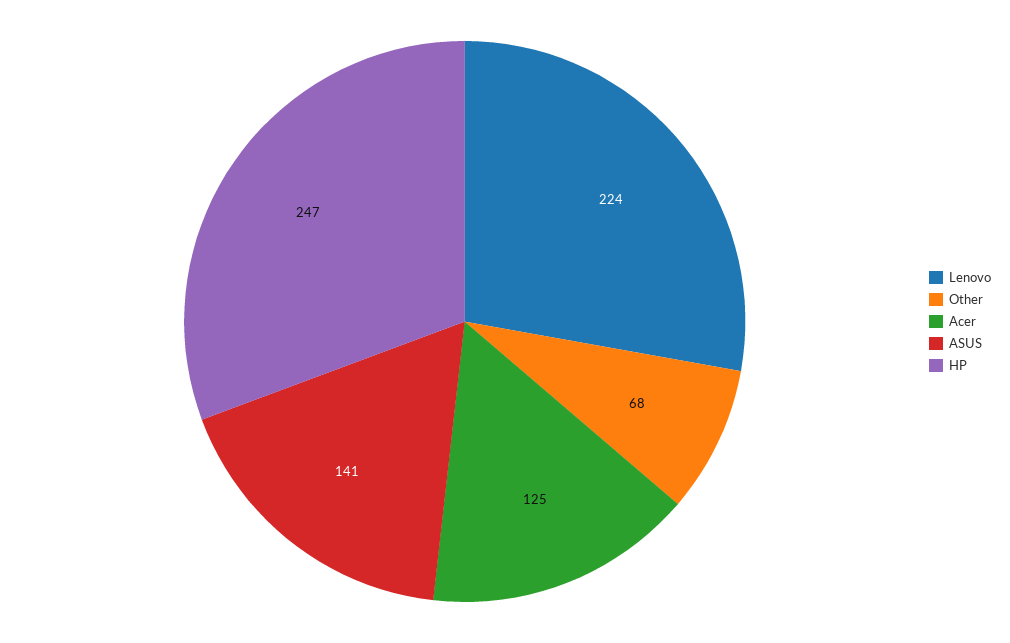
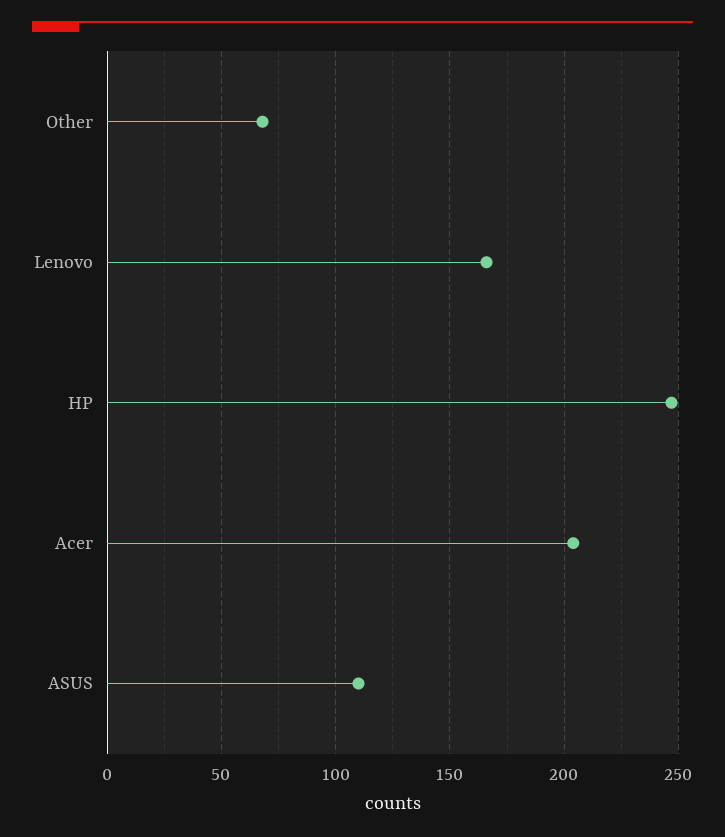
  {
-   "Lenovo": 224,
+   "Lenovo": 165,
    "Other": 68,
-   "Acer": 125,
+   "Acer": 205,
-   "ASUS": 141,
+   "ASUS": 110,
    "HP": 247
  }

